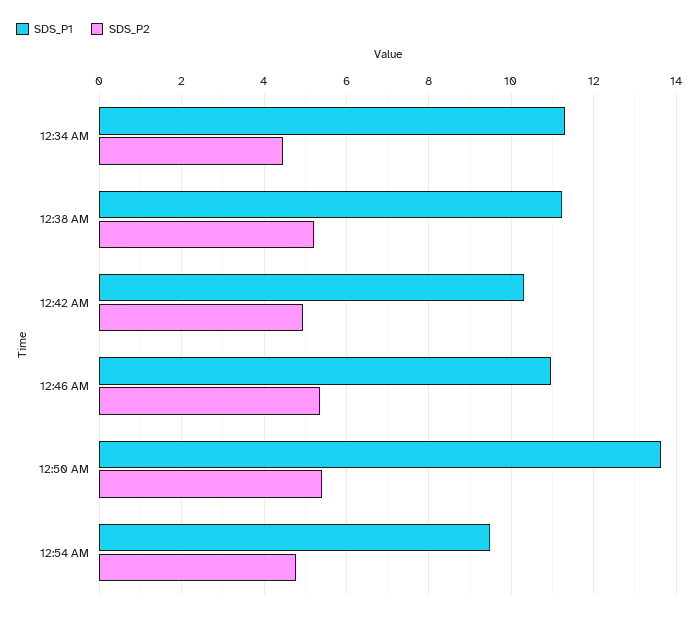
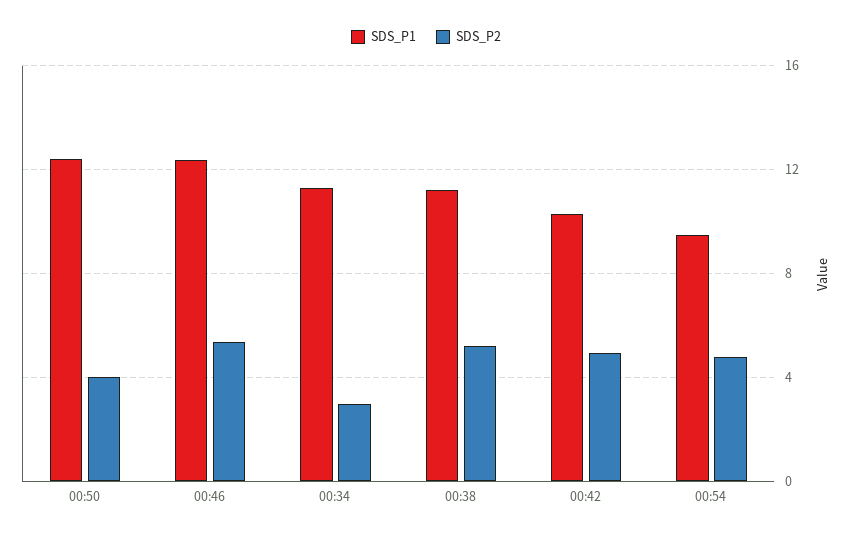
  {
    "SDS_P1": {
      "12:34 AM": 11.4,
      "12:38 AM": 11.2,
      "12:42 AM": 10.4,
-     "12:46 AM": 11,
+     "12:46 AM": 12.5,
-     "12:50 AM": 13.6,
+     "12:50 AM": 12.5,
      "12:54 AM": 9.4
    },
    "SDS_P2": {
-     "12:34 AM": 4.4,
+     "12:34 AM": 3,
      "12:38 AM": 5.2,
      "12:42 AM": 5,
      "12:46 AM": 5.4,
-     "12:50 AM": 5.4,
+     "12:50 AM": 4,
      "12:54 AM": 4.8
    }
  }

